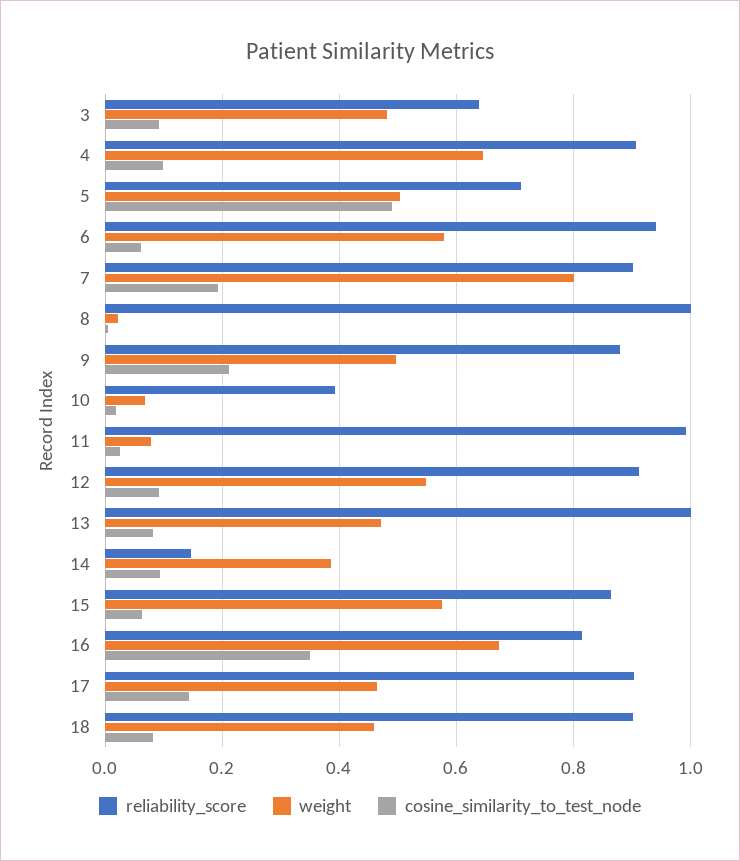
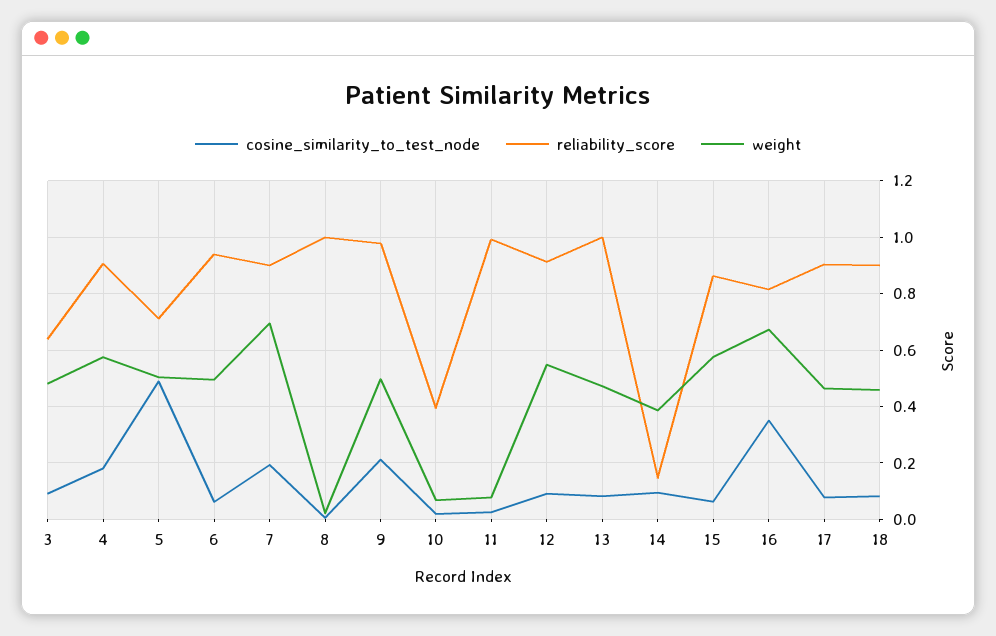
  {
    "reliability_score": {
      "3": 0.64,
      "4": 0.9,
      "5": 0.72,
      "6": 0.94,
      "7": 0.9,
      "8": 1,
-     "9": 0.88,
+     "9": 0.975,
      "10": 0.4,
      "11": 1,
      "12": 0.92,
      "13": 1,
      "14": 0.14,
      "15": 0.86,
      "16": 0.82,
      "17": 0.9,
      "18": 0.9
    },
    "weight": {
      "3": 0.48,
-     "4": 0.64,
+     "4": 0.575,
      "5": 0.5,
-     "6": 0.58,
+     "6": 0.5,
-     "7": 0.8,
+     "7": 0.7,
      "8": 0.02,
      "9": 0.5,
      "10": 0.06,
      "11": 0.08,
      "12": 0.54,
      "13": 0.48,
      "14": 0.38,
      "15": 0.58,
      "16": 0.68,
      "17": 0.46,
      "18": 0.46
    },
    "cosine_similarity_to_test_node": {
      "3": 0.1,
-     "4": 0.1,
+     "4": 0.175,
      "5": 0.48,
      "6": 0.06,
      "7": 0.2,
      "8": 0,
      "9": 0.22,
      "10": 0.02,
      "11": 0.02,
      "12": 0.1,
      "13": 0.08,
      "14": 0.1,
      "15": 0.06,
      "16": 0.34,
-     "17": 0.14,
+     "17": 0.075,
      "18": 0.08
    }
  }

